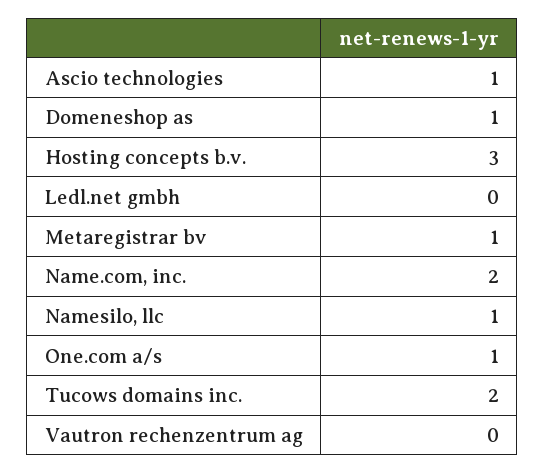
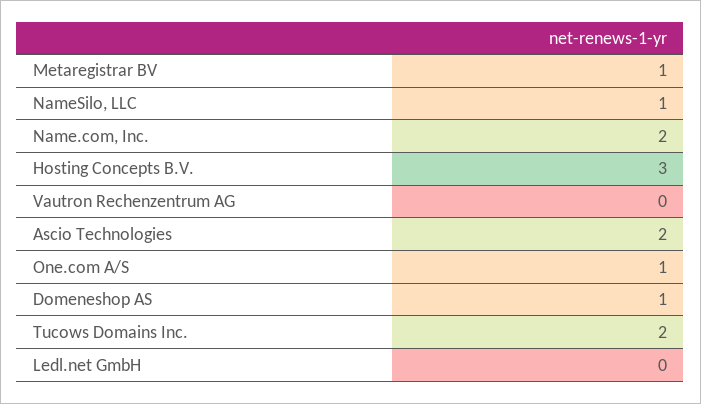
  {
-   "Ascio technologies": 1,
+   "Ascio technologies": 2,
    "Domeneshop as": 1,
    "Hosting concepts b.v.": 3,
    "Ledl.net gmbh": 0,
    "Metaregistrar bv": 1,
    "Name.com, inc.": 2,
    "Namesilo, llc": 1,
    "One.com a/s": 1,
    "Tucows domains inc.": 2,
    "Vautron rechenzentrum ag": 0
  }

